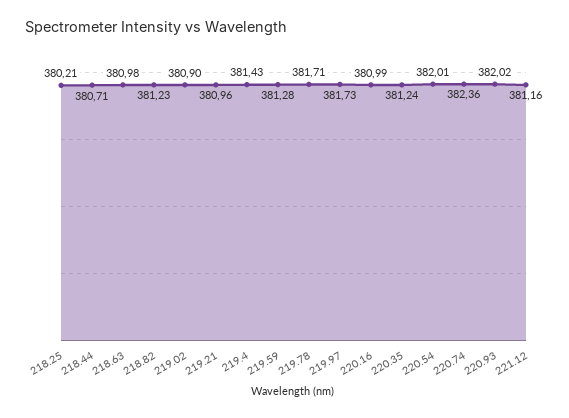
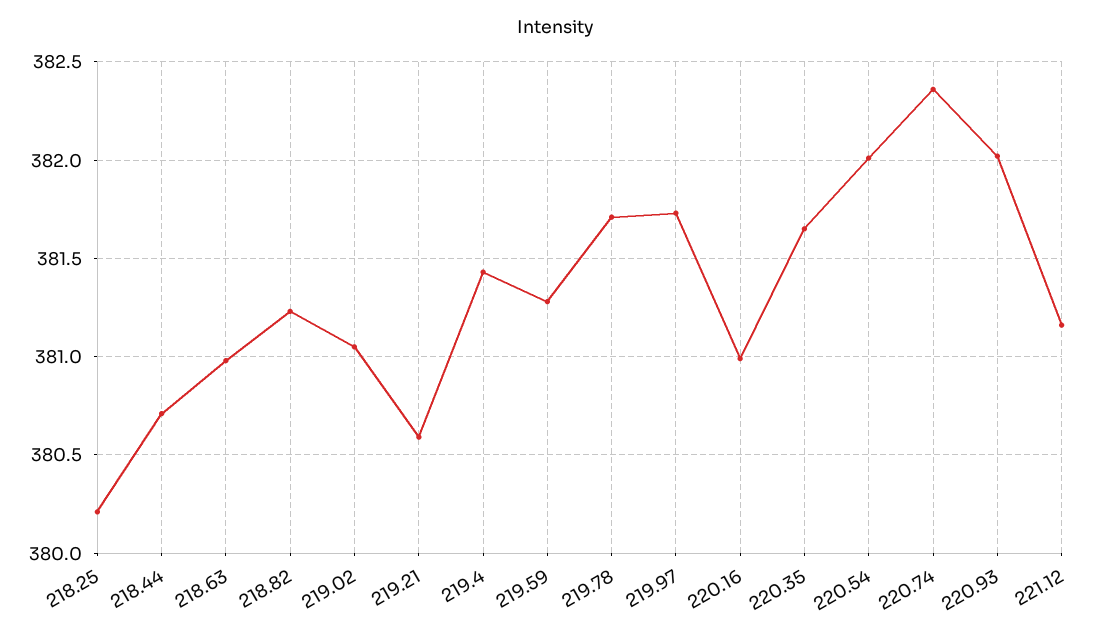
  {
    "218.25": 380.21,
    "218.44": 380.71,
    "218.63": 380.98,
    "218.82": 381.23,
-   "219.02": 380.9,
+   "219.02": 381.05,
-   "219.21": 380.96,
+   "219.21": 380.6,
    "219.4": 381.43,
    "219.59": 381.28,
    "219.78": 381.71,
    "219.97": 381.73,
    "220.16": 380.99,
-   "220.35": 381.24,
+   "220.35": 381.65,
    "220.54": 382.01,
    "220.74": 382.36,
    "220.93": 382.02,
    "221.12": 381.16
  }

